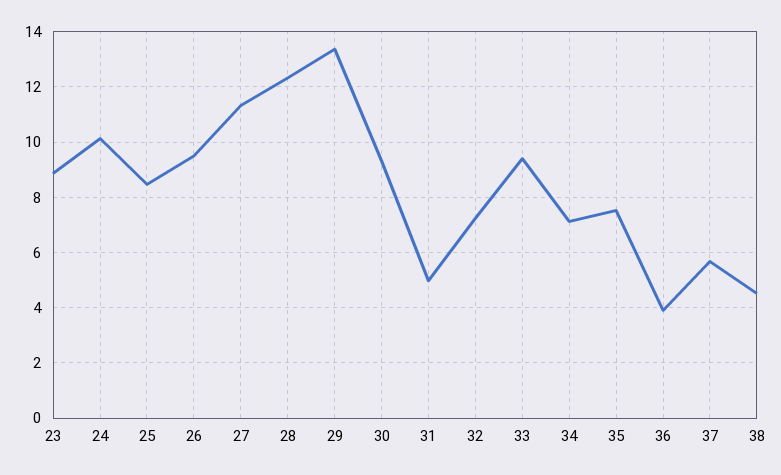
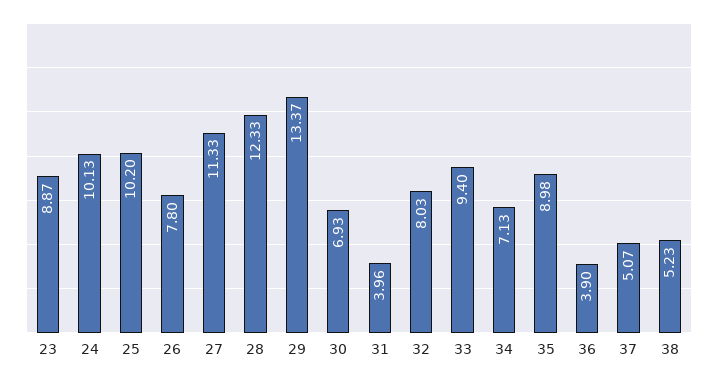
  {
    "23": 8.87,
    "24": 10.13,
-   "25": 8.5,
+   "25": 10.2,
-   "26": 9.5,
+   "26": 7.8,
    "27": 11.33,
    "28": 12.33,
    "29": 13.37,
-   "30": 9.25,
+   "30": 6.93,
-   "31": 5,
+   "31": 3.96,
-   "32": 7.25,
+   "32": 8.03,
    "33": 9.4,
    "34": 7.13,
-   "35": 7.5,
+   "35": 8.98,
    "36": 3.9,
-   "37": 5.75,
+   "37": 5.07,
-   "38": 4.5
+   "38": 5.23
  }

